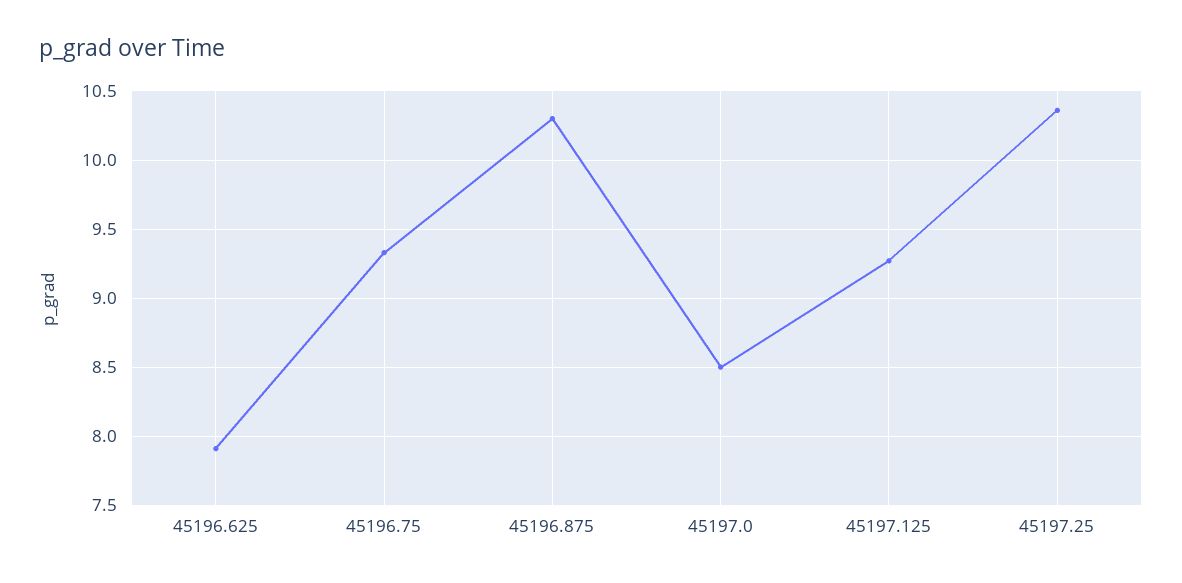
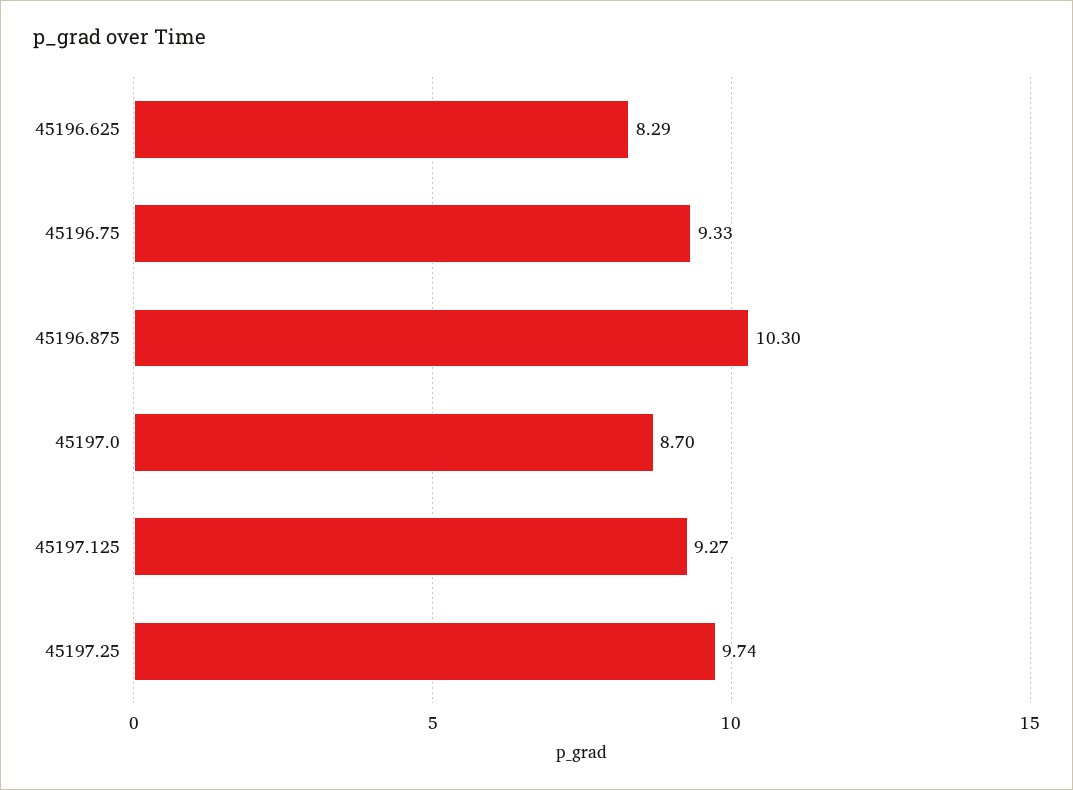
  {
-   "45196.625": 7.9,
+   "45196.625": 8.29,
    "45196.75": 9.33,
    "45196.875": 10.3,
-   "45197.0": 8.5,
+   "45197.0": 8.7,
    "45197.125": 9.27,
-   "45197.25": 10.35
+   "45197.25": 9.74
  }

